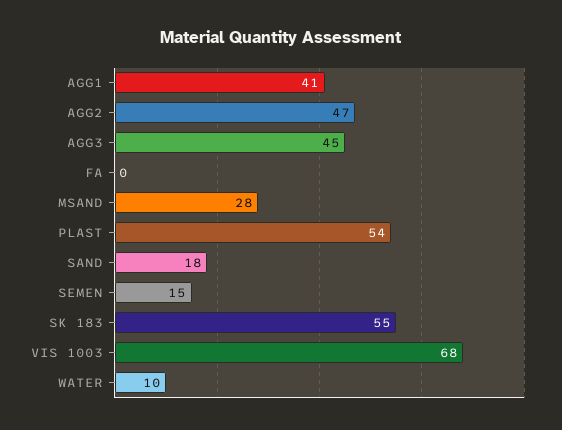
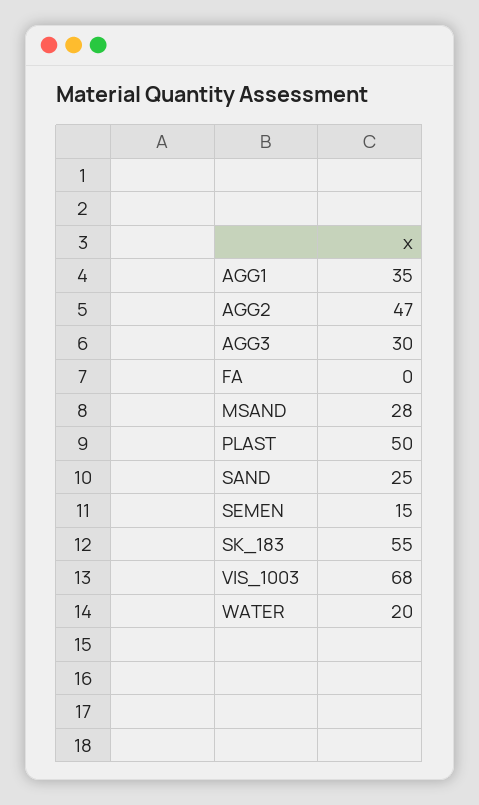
  {
-   "AGG1": 41,
+   "AGG1": 35,
    "AGG2": 47,
-   "AGG3": 45,
+   "AGG3": 30,
    "FA": 0,
    "MSAND": 28,
-   "PLAST": 54,
+   "PLAST": 50,
-   "SAND": 18,
+   "SAND": 25,
    "SEMEN": 15,
    "SK 183": 55,
    "VIS 1003": 68,
-   "WATER": 10
+   "WATER": 20
  }

